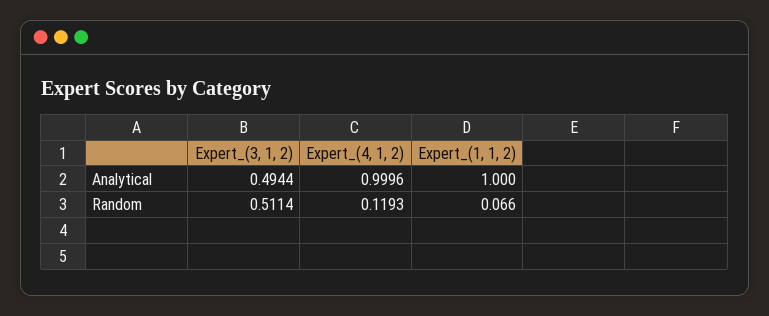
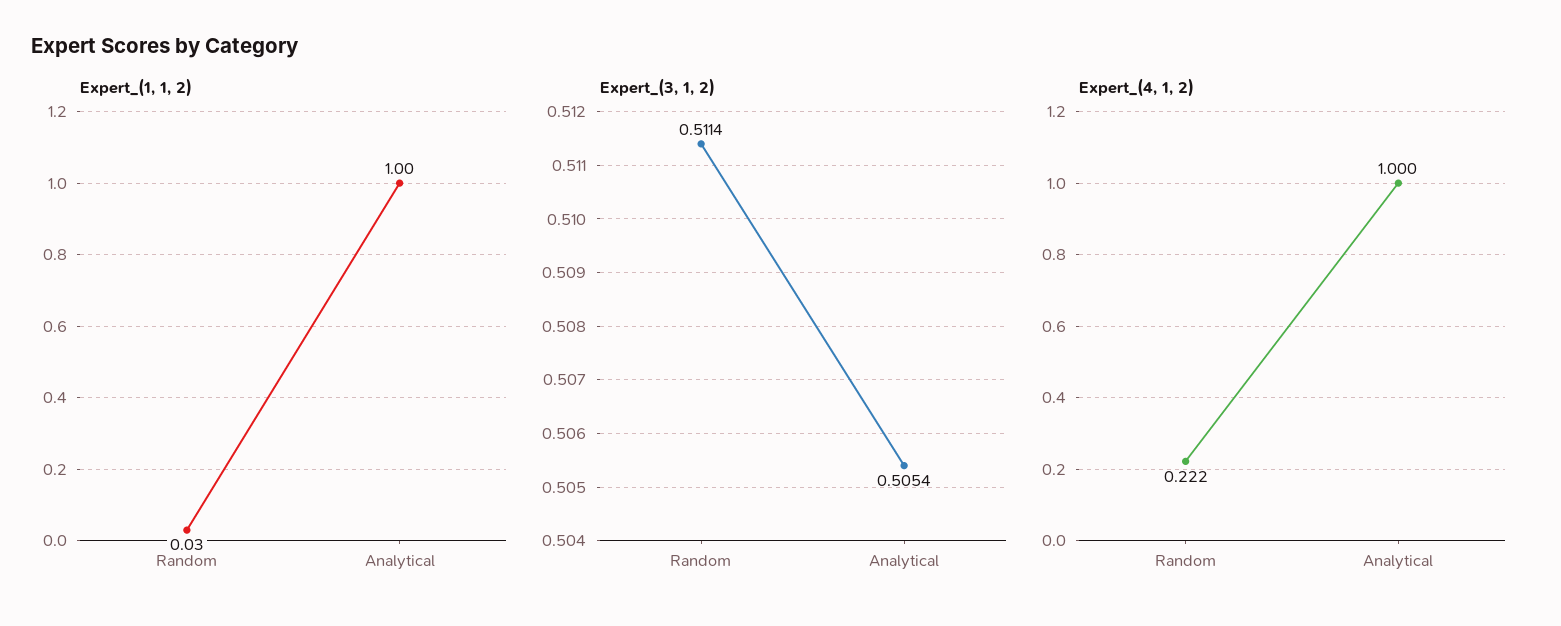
  {
    "Expert_(3, 1, 2)": {
-     "Analytical": 0.4944,
+     "Analytical": 0.5054,
      "Random": 0.5114
    },
    "Expert_(4, 1, 2)": {
      "Analytical": 0.9996,
-     "Random": 0.1193
+     "Random": 0.222
    },
    "Expert_(1, 1, 2)": {
      "Analytical": 1,
-     "Random": 0.066
+     "Random": 0.03
    }
  }

